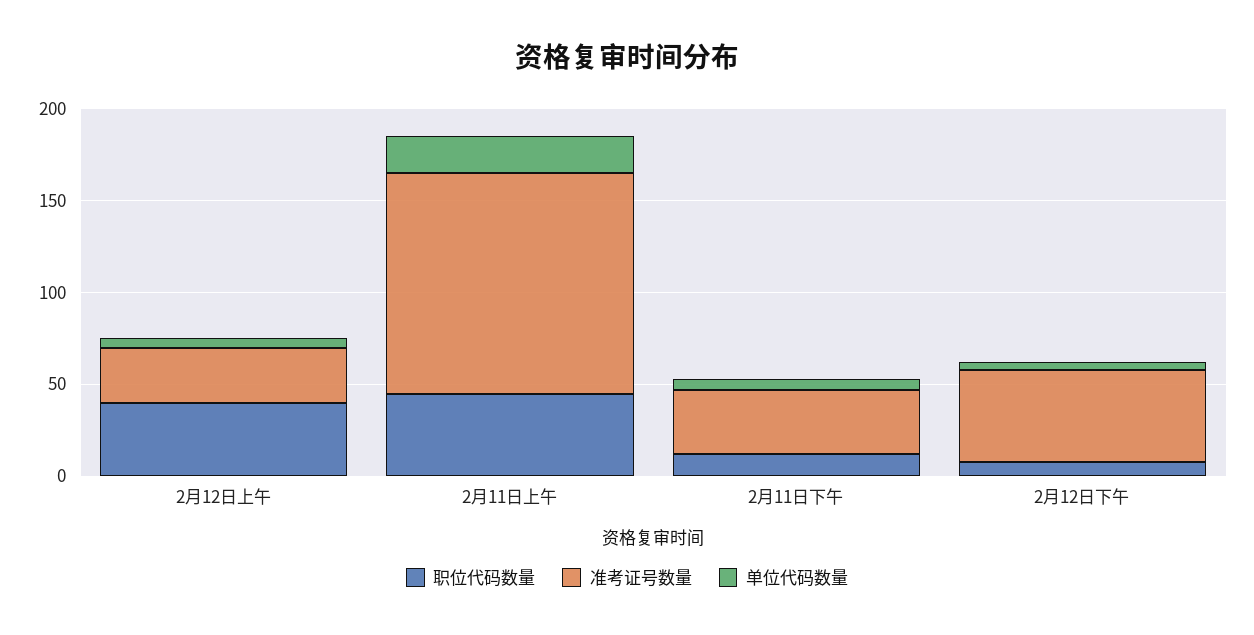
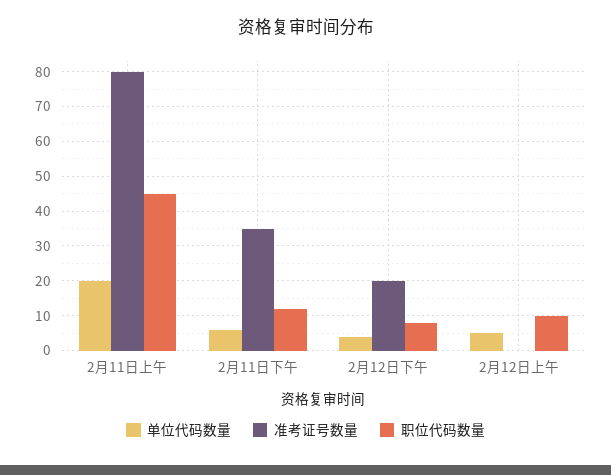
  {
    "职位代码数量": {
-     "2月12日上午": 40,
+     "2月12日上午": 10,
      "2月11日上午": 45,
      "2月11日下午": 10,
      "2月12日下午": 10
    },
    "准考证号数量": {
-     "2月12日上午": 30,
+     "2月12日上午": 0,
-     "2月11日上午": 120,
+     "2月11日上午": 80,
      "2月11日下午": 35,
-     "2月12日下午": 50
+     "2月12日下午": 20
    },
    "单位代码数量": {
      "2月12日上午": 5,
      "2月11日上午": 20,
      "2月11日下午": 5,
      "2月12日下午": 5
    }
  }

